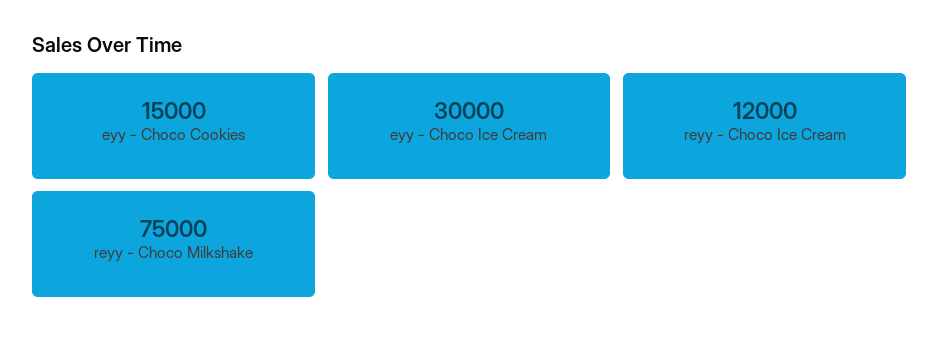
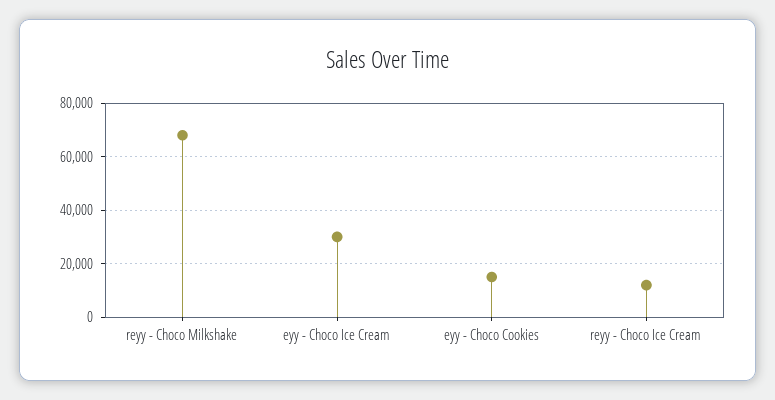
  {
    "eyy - Choco Cookies": 15000,
    "eyy - Choco Ice Cream": 30000,
    "reyy - Choco Ice Cream": 12000,
-   "reyy - Choco Milkshake": 75000
+   "reyy - Choco Milkshake": 67500
  }

